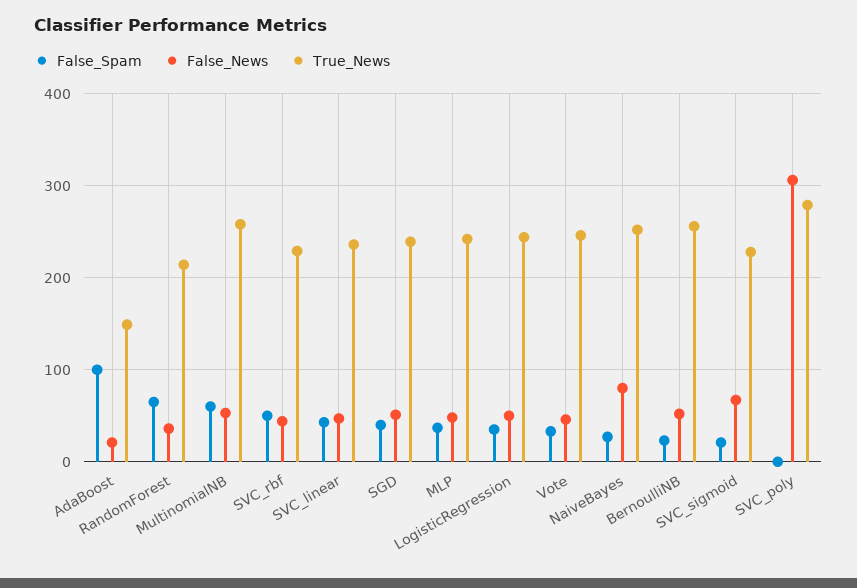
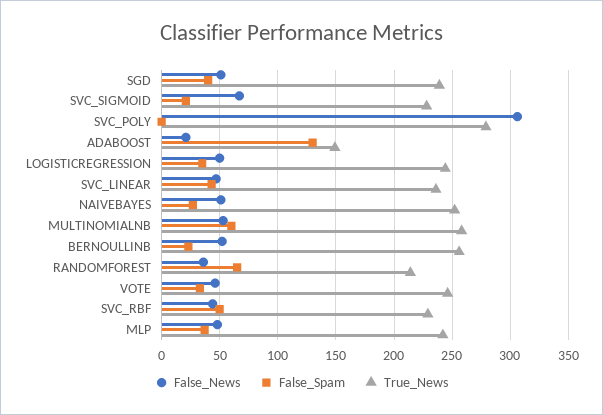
  {
    "False_Spam": {
-     "AdaBoost": 100,
+     "AdaBoost": 130,
      "RandomForest": 70,
      "MultinomialNB": 60,
      "SVC_rbf": 50,
      "SVC_linear": 40,
      "SGD": 40,
      "MLP": 40,
      "LogisticRegression": 40,
      "Vote": 30,
      "NaiveBayes": 30,
      "BernoulliNB": 20,
      "SVC_sigmoid": 20,
      "SVC_poly": 0
    },
    "False_News": {
      "AdaBoost": 20,
      "RandomForest": 40,
      "MultinomialNB": 50,
      "SVC_rbf": 40,
      "SVC_linear": 50,
      "SGD": 50,
      "MLP": 50,
      "LogisticRegression": 50,
      "Vote": 50,
-     "NaiveBayes": 80,
+     "NaiveBayes": 50,
      "BernoulliNB": 50,
      "SVC_sigmoid": 70,
      "SVC_poly": 310
    },
    "True_News": {
      "AdaBoost": 150,
      "RandomForest": 210,
      "MultinomialNB": 260,
      "SVC_rbf": 230,
      "SVC_linear": 240,
      "SGD": 240,
      "MLP": 240,
      "LogisticRegression": 240,
      "Vote": 250,
      "NaiveBayes": 250,
      "BernoulliNB": 260,
      "SVC_sigmoid": 230,
      "SVC_poly": 280
    }
  }

